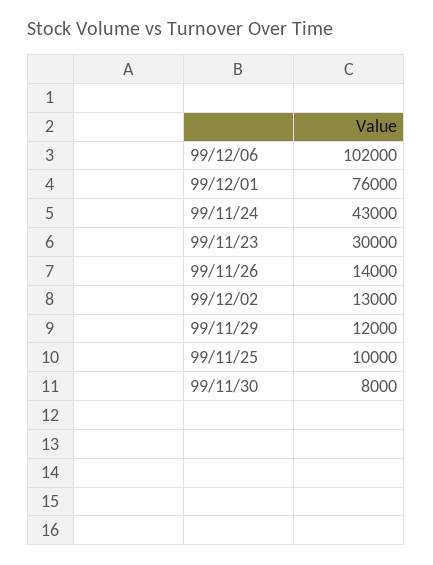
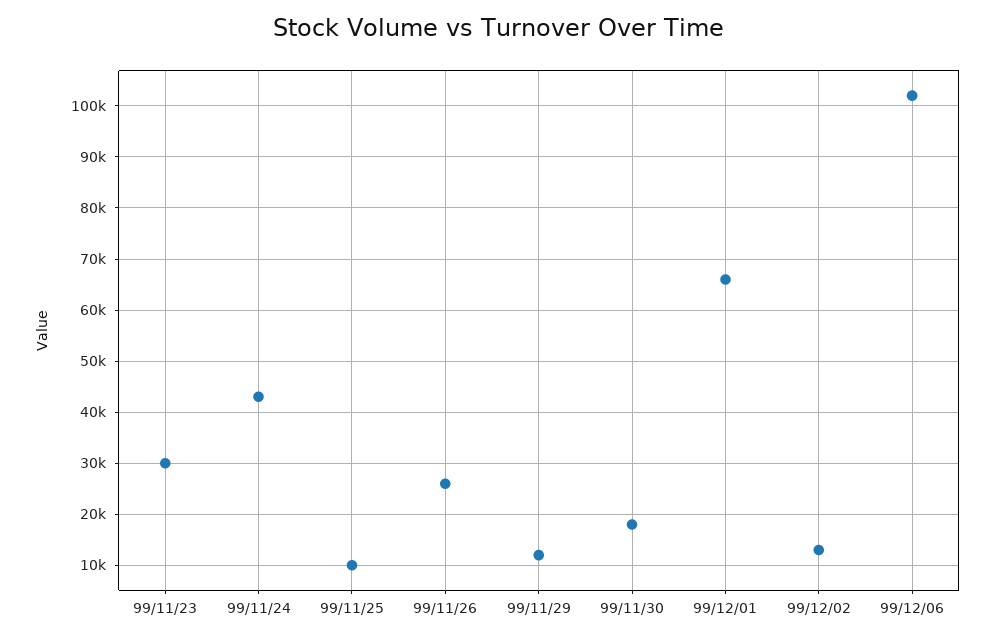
  {
    "99/12/06": 102000,
-   "99/12/01": 76000,
+   "99/12/01": 66000,
    "99/11/24": 43000,
    "99/11/23": 30000,
-   "99/11/26": 14000,
+   "99/11/26": 26000,
    "99/12/02": 13000,
    "99/11/29": 12000,
    "99/11/25": 10000,
-   "99/11/30": 8000
+   "99/11/30": 18000
  }

